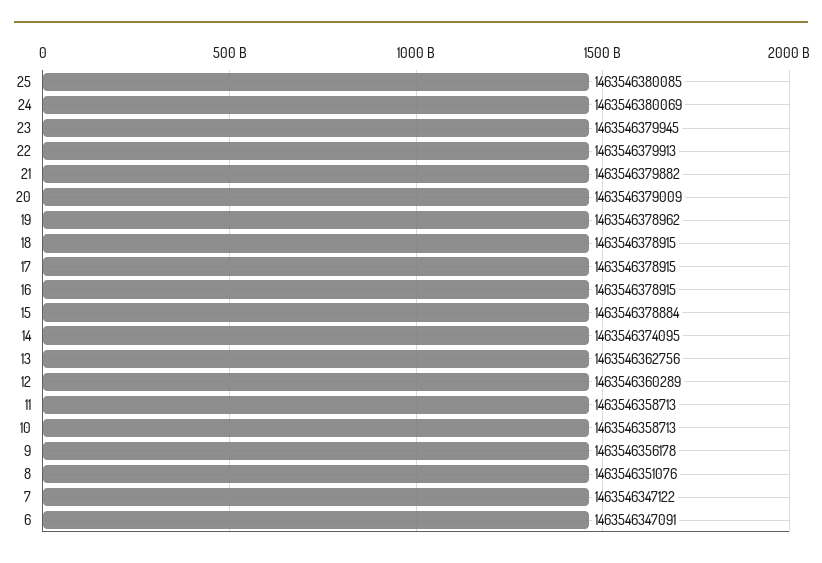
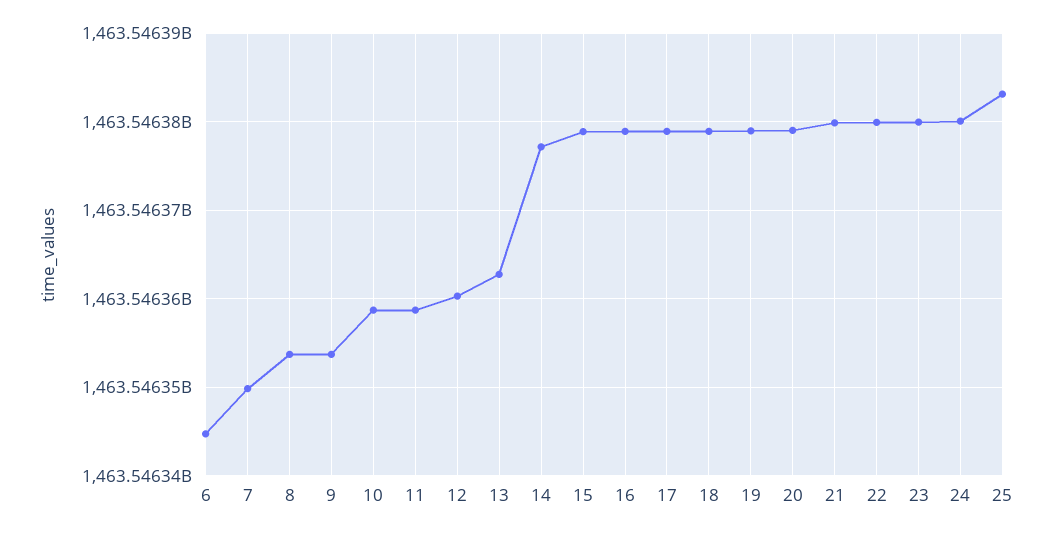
  {
-   "25": 1463546380085,
+   "25": 1463546383000,
    "24": 1463546380069,
    "23": 1463546379945,
    "22": 1463546379913,
    "21": 1463546379882,
    "20": 1463546379009,
    "19": 1463546378962,
    "18": 1463546378915,
    "17": 1463546378915,
    "16": 1463546378915,
    "15": 1463546378884,
-   "14": 1463546374095,
+   "14": 1463546377000,
    "13": 1463546362756,
    "12": 1463546360289,
    "11": 1463546358713,
    "10": 1463546358713,
-   "9": 1463546356178,
+   "9": 1463546354000,
-   "8": 1463546351076,
+   "8": 1463546354000,
-   "7": 1463546347122,
+   "7": 1463546350000,
-   "6": 1463546347091
+   "6": 1463546345000
  }

